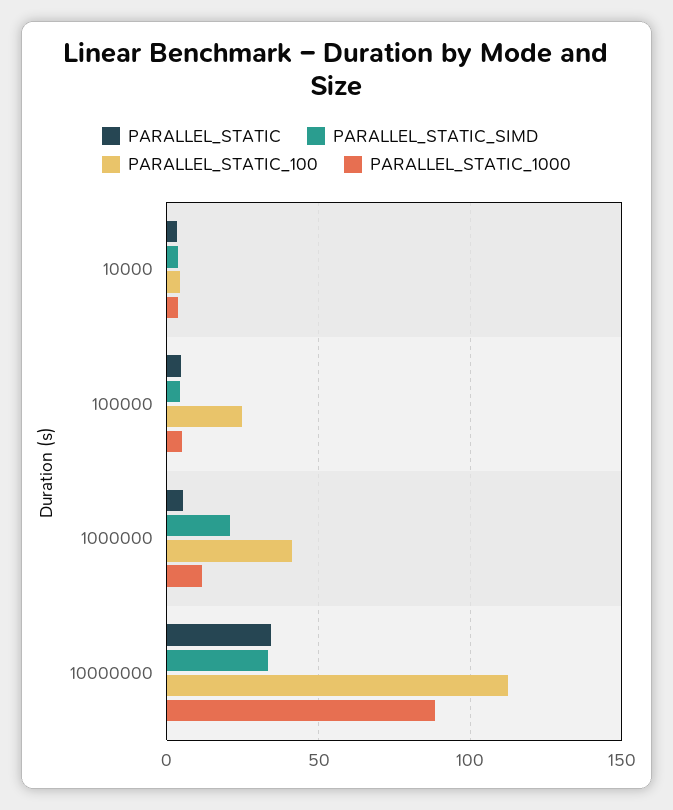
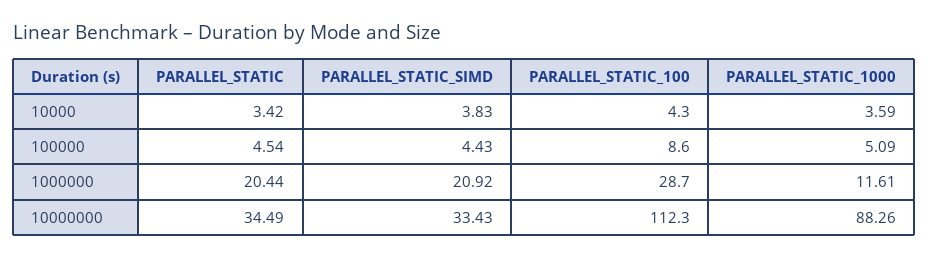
  {
    "PARALLEL_STATIC": {
      "10000": 3.42,
      "100000": 4.54,
-     "1000000": 5,
+     "1000000": 20.44,
      "10000000": 34.49
    },
    "PARALLEL_STATIC_SIMD": {
      "10000": 3.83,
      "100000": 4.43,
      "1000000": 20.92,
      "10000000": 33.43
    },
    "PARALLEL_STATIC_100": {
      "10000": 4.3,
-     "100000": 25,
+     "100000": 8.6,
-     "1000000": 40,
+     "1000000": 28.7,
      "10000000": 112.3
    },
    "PARALLEL_STATIC_1000": {
      "10000": 3.59,
      "100000": 5.09,
      "1000000": 11.61,
      "10000000": 88.26
    }
  }

